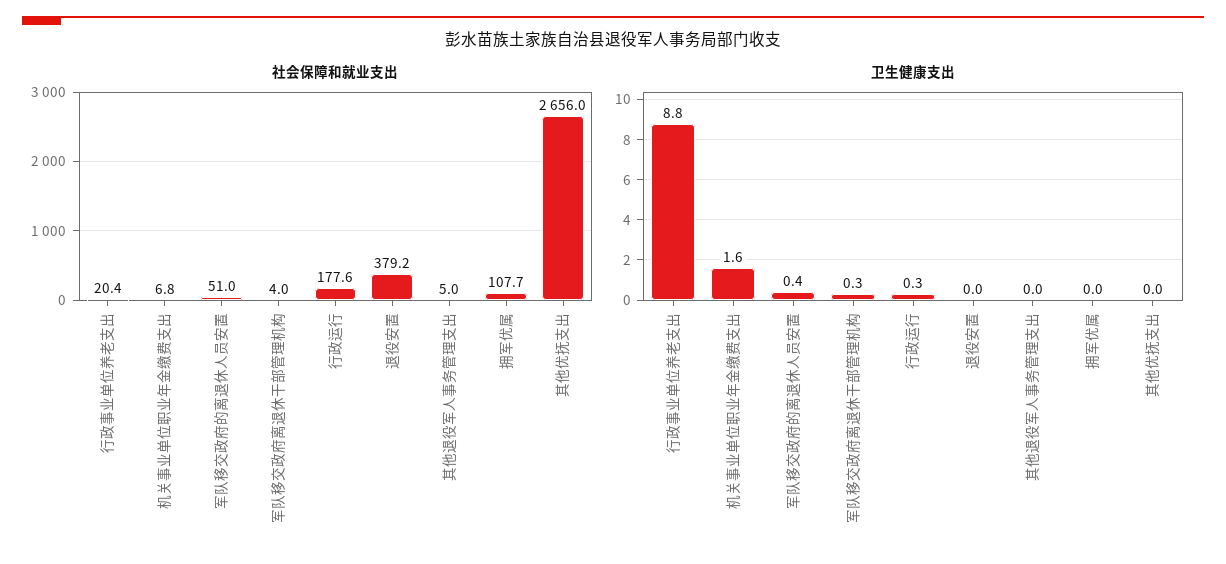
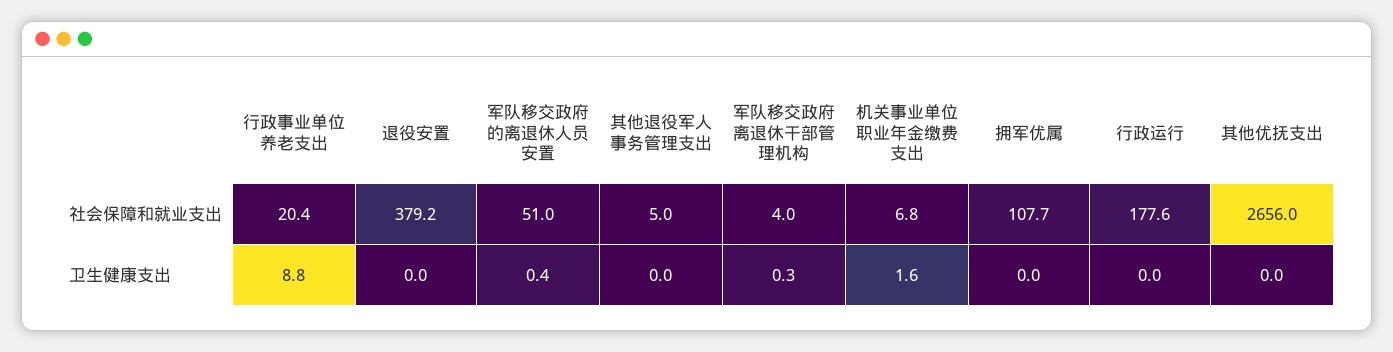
  {
    "社会保障和就业支出": {
      "行政事业单位养老支出": 20.4,
      "机关事业单位职业年金缴费支出": 6.8,
      "军队移交政府的离退休人员安置": 51,
      "军队移交政府离退休干部管理机构": 4,
      "行政运行": 177.6,
      "退役安置": 379.2,
      "其他退役军人事务管理支出": 5,
      "拥军优属": 107.7,
      "其他优抚支出": 2656
    },
    "卫生健康支出": {
      "行政事业单位养老支出": 8.8,
      "机关事业单位职业年金缴费支出": 1.6,
      "军队移交政府的离退休人员安置": 0.4,
      "军队移交政府离退休干部管理机构": 0.3,
-     "行政运行": 0.3,
+     "行政运行": 0,
      "退役安置": 0,
      "其他退役军人事务管理支出": 0,
      "拥军优属": 0,
      "其他优抚支出": 0
    }
  }

